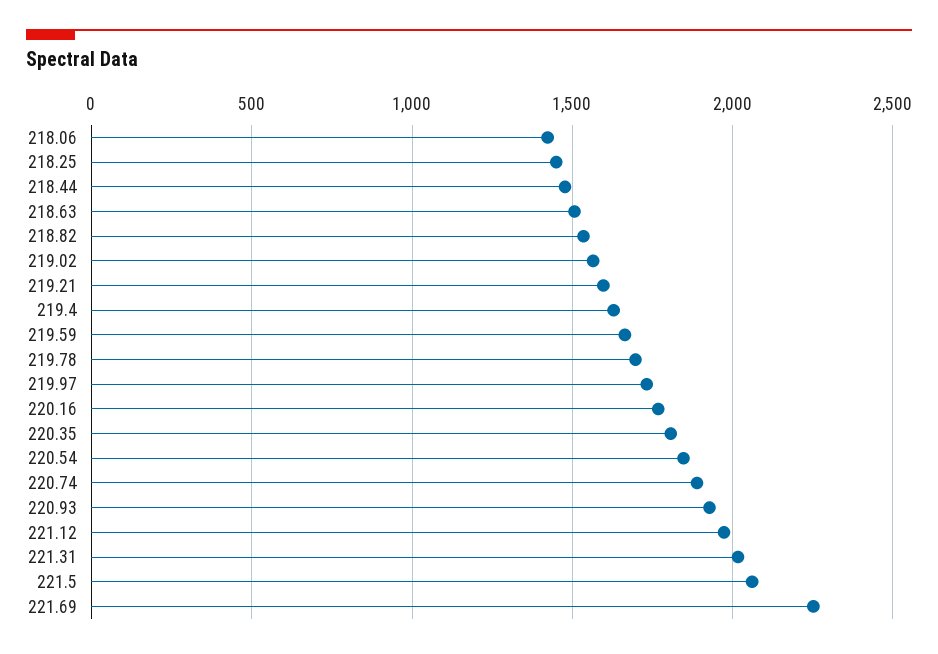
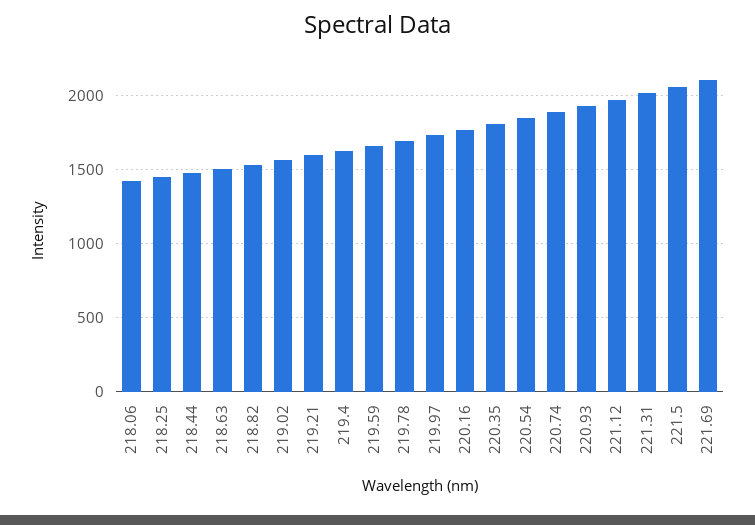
  {
    "218.06": 1400,
    "218.25": 1450,
    "218.44": 1500,
    "218.63": 1500,
    "218.82": 1550,
    "219.02": 1550,
    "219.21": 1600,
    "219.4": 1650,
    "219.59": 1650,
    "219.78": 1700,
    "219.97": 1750,
    "220.16": 1750,
    "220.35": 1800,
    "220.54": 1850,
    "220.74": 1900,
    "220.93": 1950,
    "221.12": 1950,
    "221.31": 2000,
    "221.5": 2050,
-   "221.69": 2250
+   "221.69": 2100
  }

